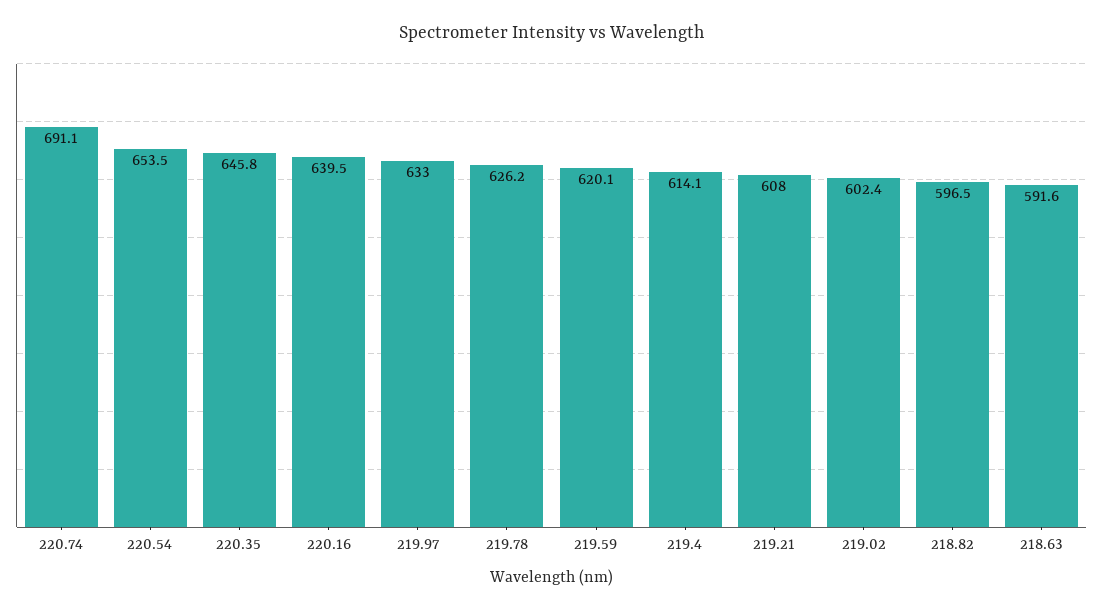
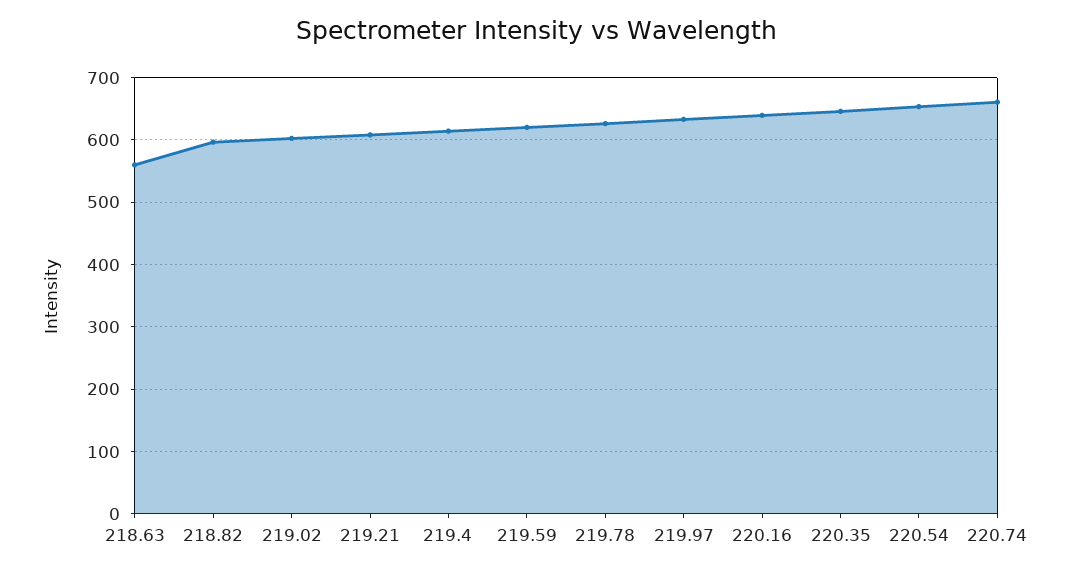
  {
-   "220.74": 691.1,
+   "220.74": 660,
    "220.54": 653.5,
    "220.35": 645.8,
    "220.16": 639.5,
    "219.97": 633,
    "219.78": 626.2,
    "219.59": 620.1,
    "219.4": 614.1,
    "219.21": 608,
    "219.02": 602.4,
    "218.82": 596.5,
-   "218.63": 591.6
+   "218.63": 560
  }

